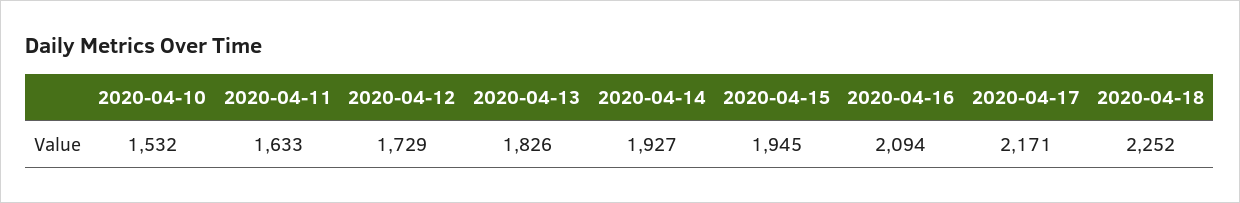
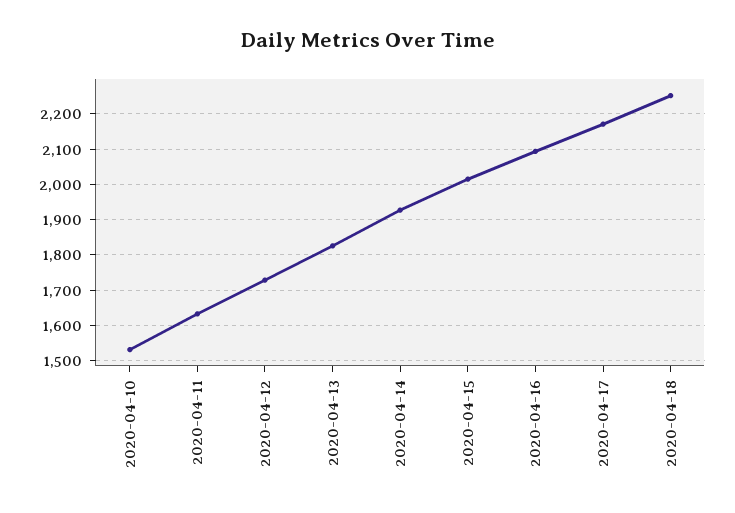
  {
    "2020-04-10": 1532,
    "2020-04-11": 1633,
    "2020-04-12": 1729,
    "2020-04-13": 1826,
    "2020-04-14": 1927,
-   "2020-04-15": 1945,
+   "2020-04-15": 2020,
    "2020-04-16": 2094,
    "2020-04-17": 2171,
    "2020-04-18": 2252
  }

